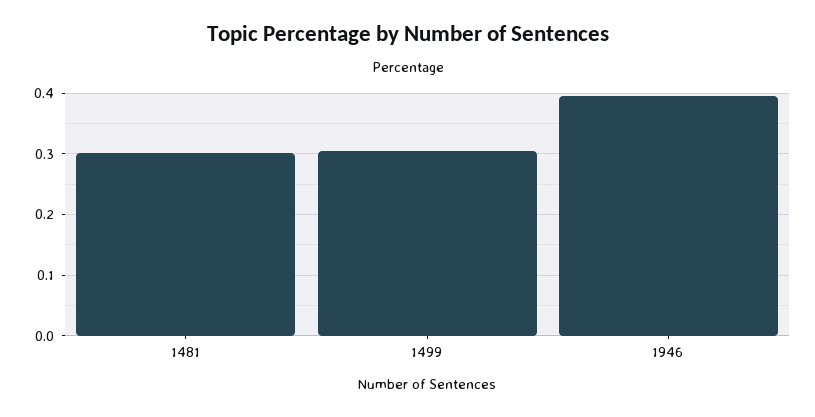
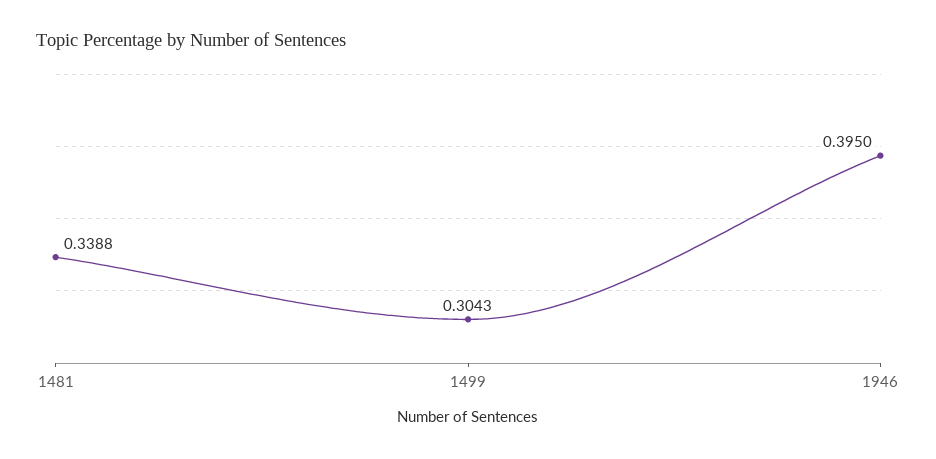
  {
-   "1481": 0.3,
+   "1481": 0.3388,
    "1499": 0.3043,
    "1946": 0.395
  }

